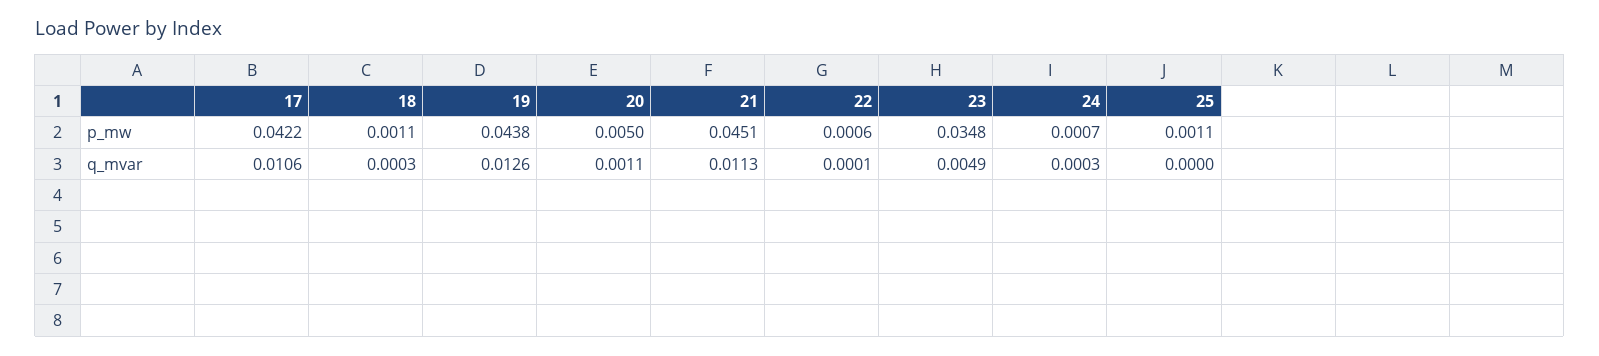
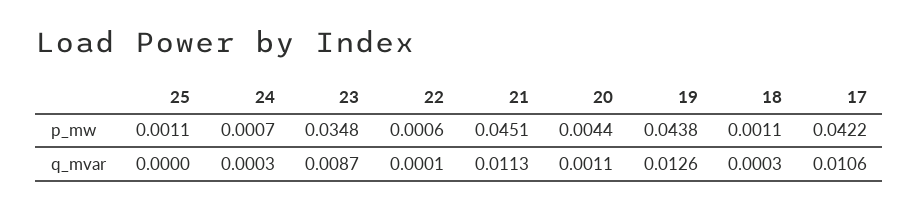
  {
    "17": {
      "p_mw": 0.0422,
      "q_mvar": 0.0106
    },
    "18": {
      "p_mw": 0.0011,
      "q_mvar": 0.0003
    },
    "19": {
      "p_mw": 0.0438,
      "q_mvar": 0.0126
    },
    "20": {
-     "p_mw": 0.005,
+     "p_mw": 0.0044,
      "q_mvar": 0.0011
    },
    "21": {
      "p_mw": 0.0451,
      "q_mvar": 0.0113
    },
    "22": {
      "p_mw": 0.0006,
      "q_mvar": 0.0001
    },
    "23": {
      "p_mw": 0.0348,
-     "q_mvar": 0.0049
+     "q_mvar": 0.0087
    },
    "24": {
      "p_mw": 0.0007,
      "q_mvar": 0.0003
    },
    "25": {
      "p_mw": 0.0011,
      "q_mvar": 0
    }
  }

